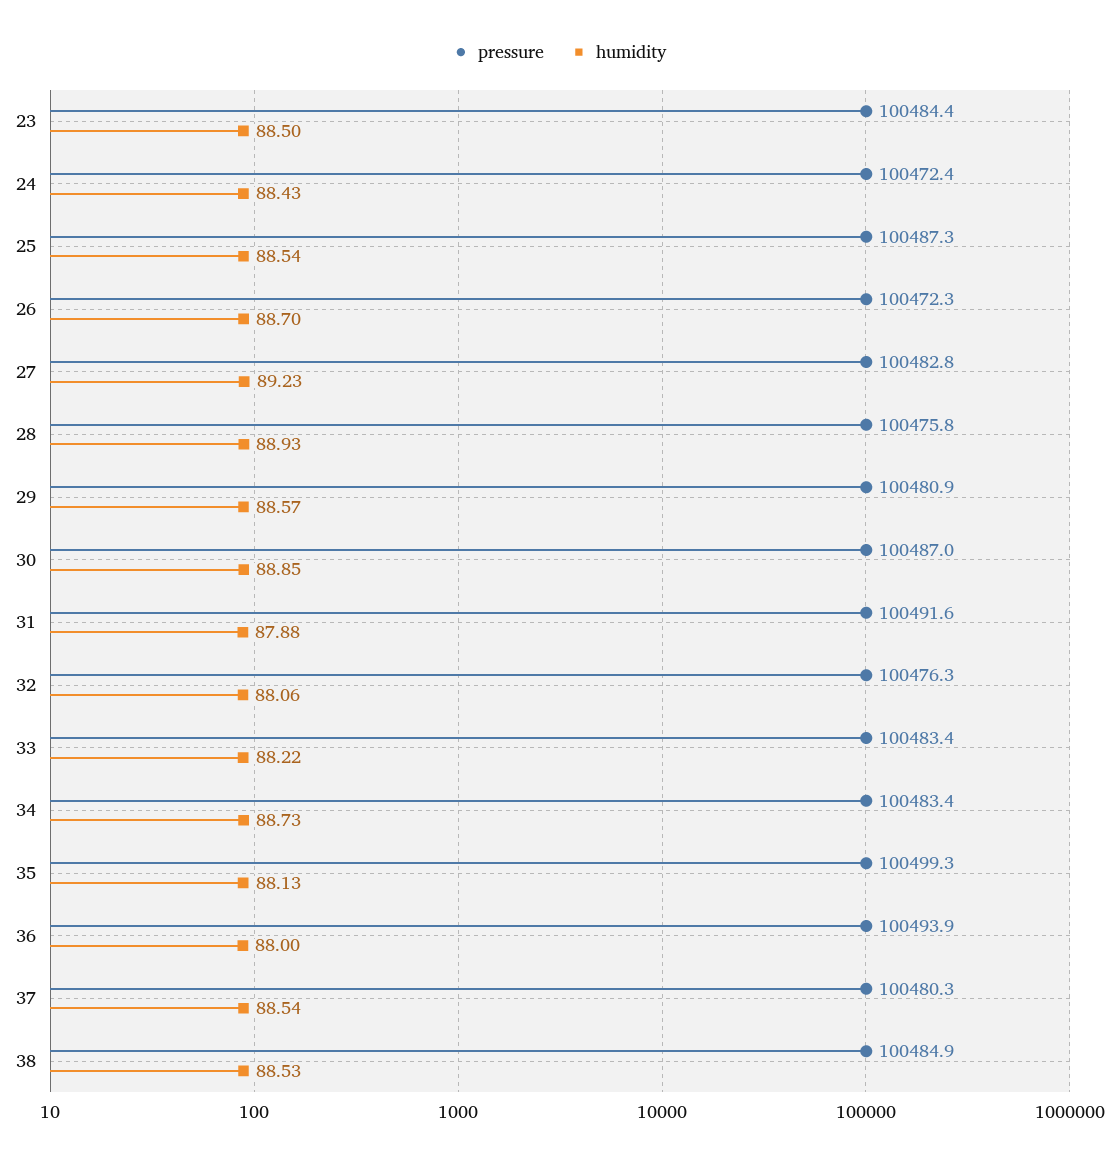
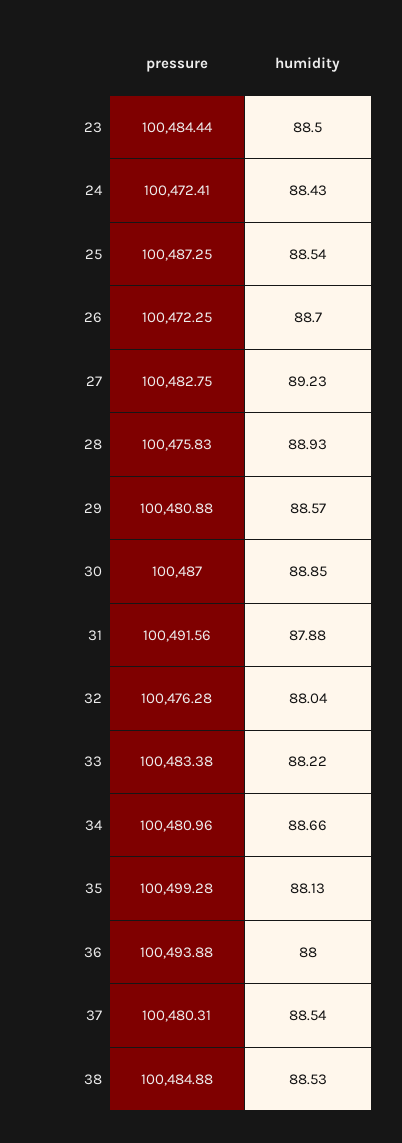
  {
    "pressure": {
      "23": 100484.44,
      "24": 100472.41,
      "25": 100487.25,
      "26": 100472.25,
      "27": 100482.75,
      "28": 100475.83,
      "29": 100480.88,
      "30": 100487,
      "31": 100491.56,
      "32": 100476.28,
      "33": 100483.38,
-     "34": 100483.4,
+     "34": 100480.96,
      "35": 100499.28,
      "36": 100493.88,
      "37": 100480.31,
      "38": 100484.88
    },
    "humidity": {
      "23": 88.5,
      "24": 88.43,
      "25": 88.54,
      "26": 88.7,
      "27": 89.23,
      "28": 88.93,
      "29": 88.57,
      "30": 88.85,
      "31": 87.88,
-     "32": 88.06,
+     "32": 88.04,
      "33": 88.22,
-     "34": 88.73,
+     "34": 88.66,
      "35": 88.13,
      "36": 88,
      "37": 88.54,
      "38": 88.53
    }
  }

